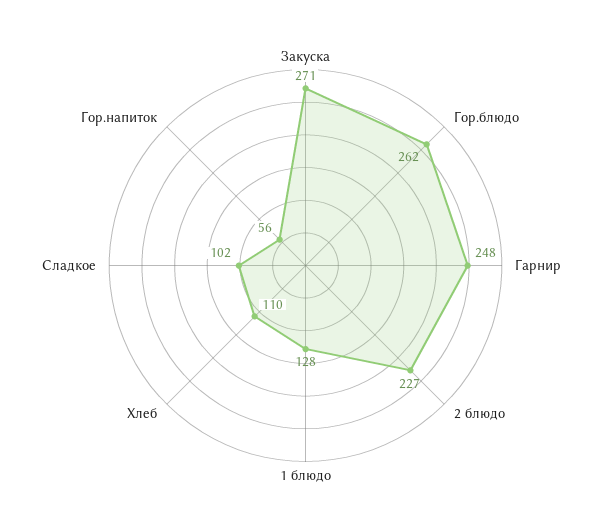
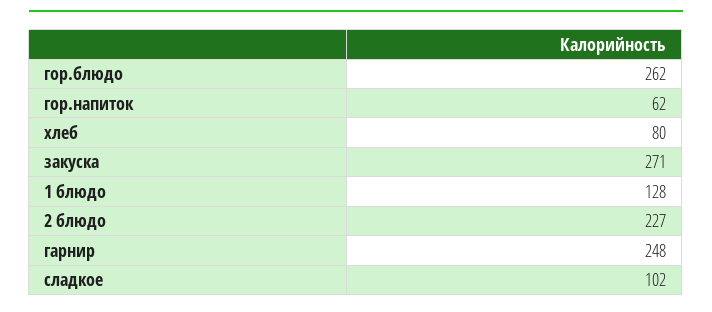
  {
    "Закуска": 271,
    "Гор.блюдо": 262,
    "Гарнир": 248,
    "2 блюдо": 227,
    "1 блюдо": 128,
-   "Хлеб": 110,
+   "Хлеб": 80,
    "Сладкое": 102,
-   "Гор.напиток": 56
+   "Гор.напиток": 62
  }

